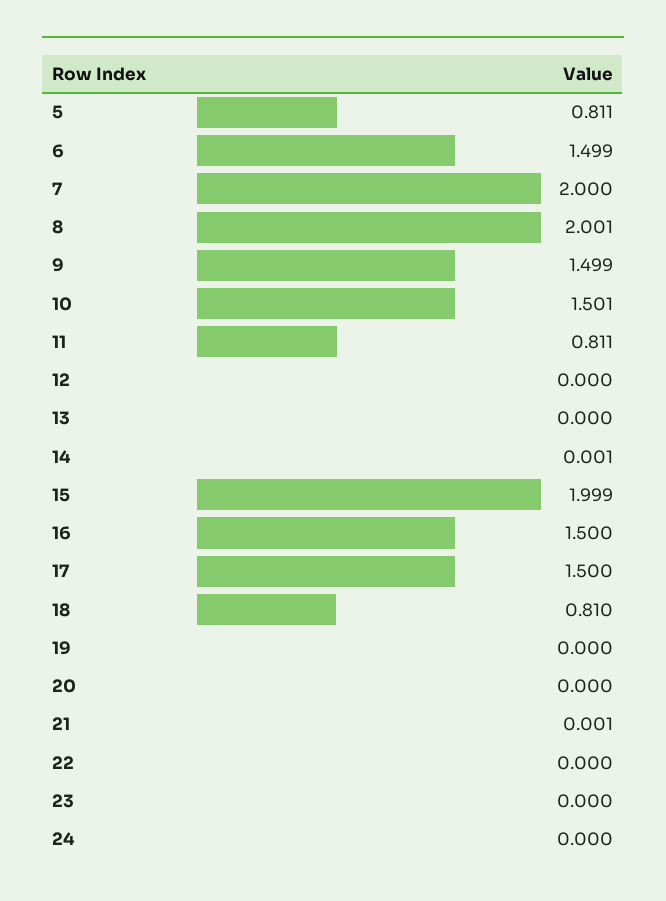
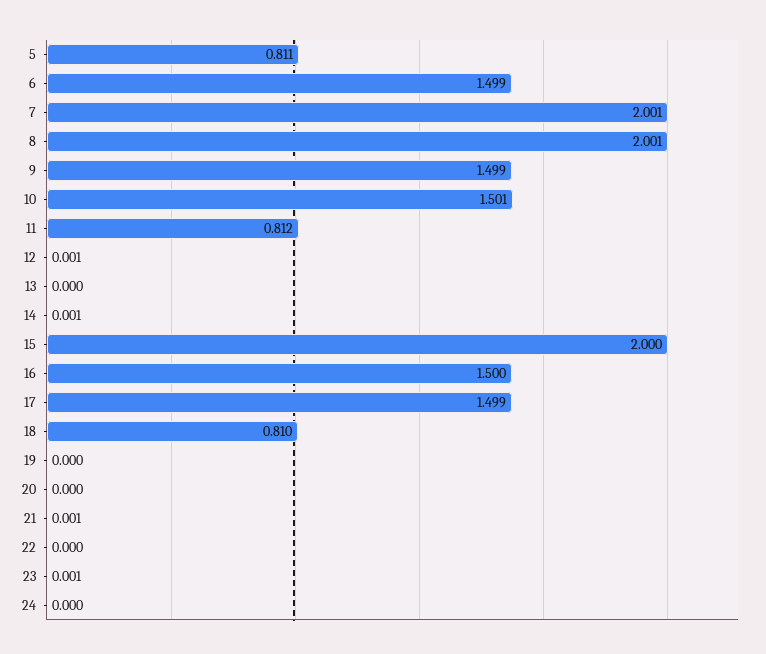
  {
    "5": 0.811,
    "6": 1.499,
-   "7": 2,
+   "7": 2.001,
    "8": 2.001,
    "9": 1.499,
    "10": 1.501,
-   "11": 0.811,
+   "11": 0.812,
-   "12": 0,
+   "12": 0.001,
    "13": 0,
    "14": 0.001,
-   "15": 1.999,
+   "15": 2,
    "16": 1.5,
-   "17": 1.5,
+   "17": 1.499,
    "18": 0.81,
    "19": 0,
    "20": 0,
    "21": 0.001,
    "22": 0,
-   "23": 0,
+   "23": 0.001,
    "24": 0
  }

